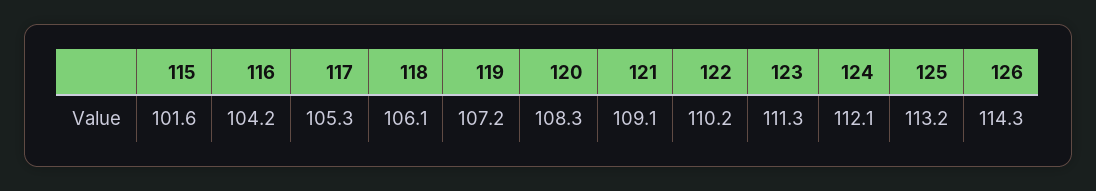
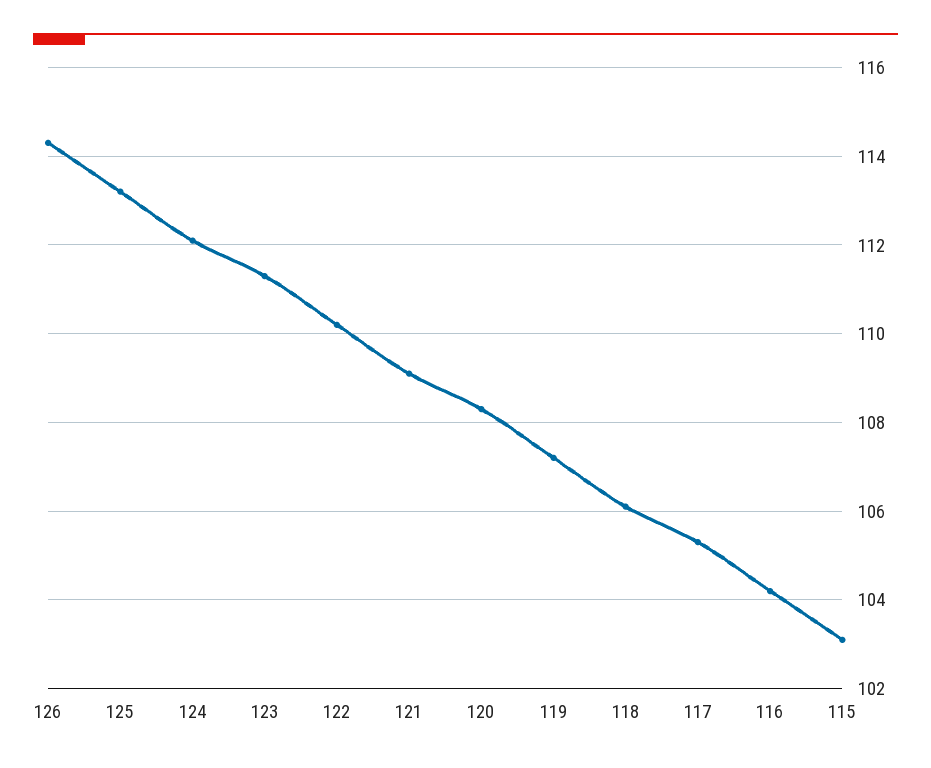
  {
-   "115": 101.6,
+   "115": 103,
    "116": 104.2,
    "117": 105.3,
    "118": 106.1,
    "119": 107.2,
    "120": 108.3,
    "121": 109.1,
    "122": 110.2,
    "123": 111.3,
    "124": 112.1,
    "125": 113.2,
    "126": 114.3
  }

